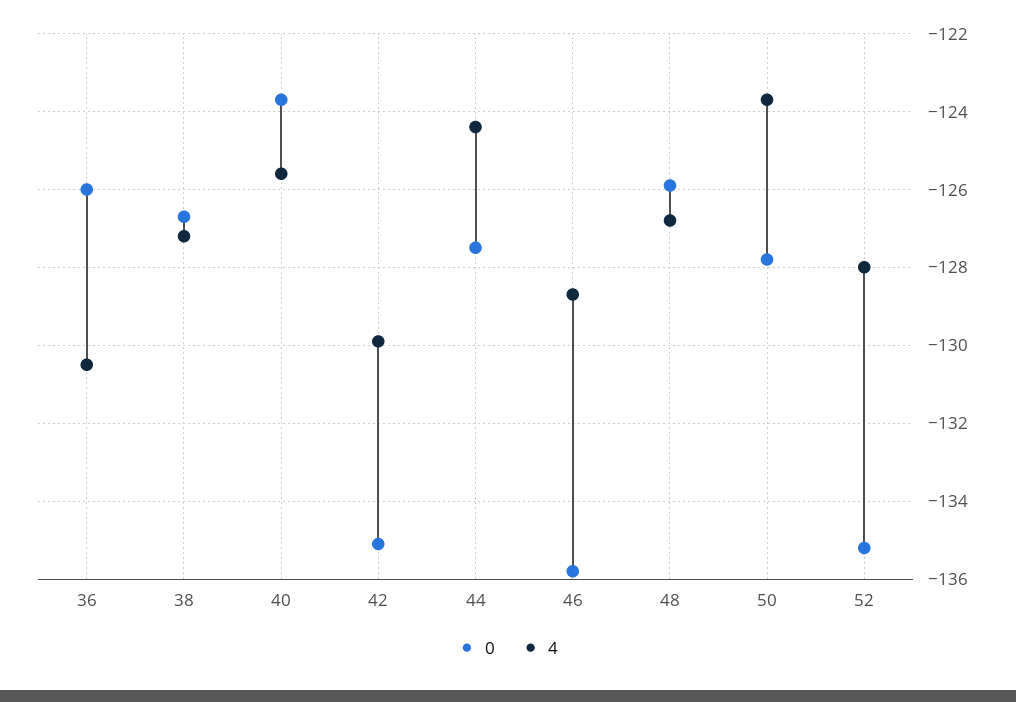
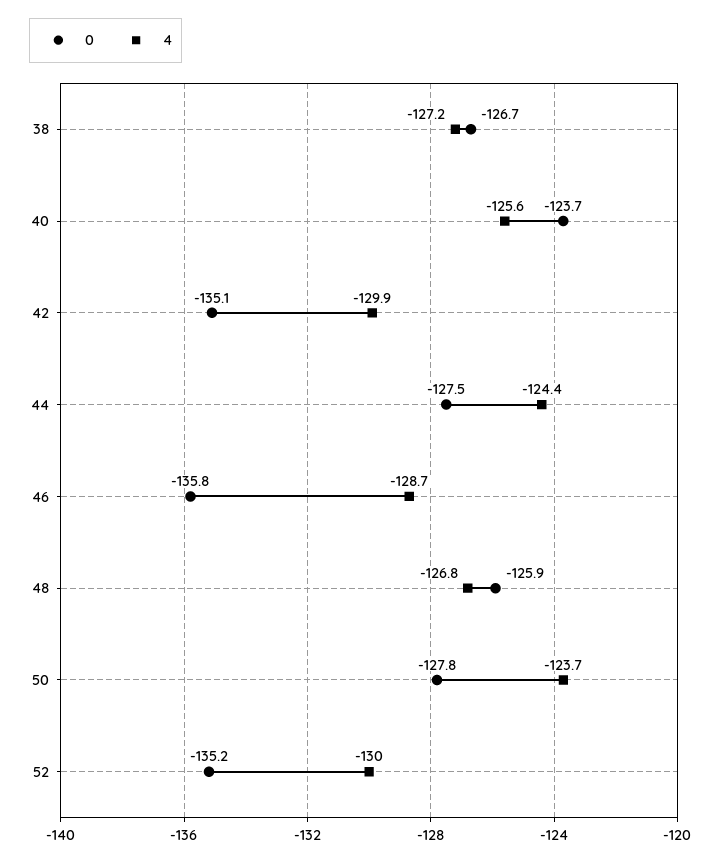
  {
    "0": {
-     "36": -126,
      "38": -126.7,
      "40": -123.7,
      "42": -135.1,
      "44": -127.5,
      "46": -135.8,
      "48": -125.9,
      "50": -127.8,
      "52": -135.2
    },
    "4": {
-     "36": -130.5,
      "38": -127.2,
      "40": -125.6,
      "42": -129.9,
      "44": -124.4,
      "46": -128.7,
      "48": -126.8,
      "50": -123.7,
-     "52": -128
+     "52": -130
    }
  }

